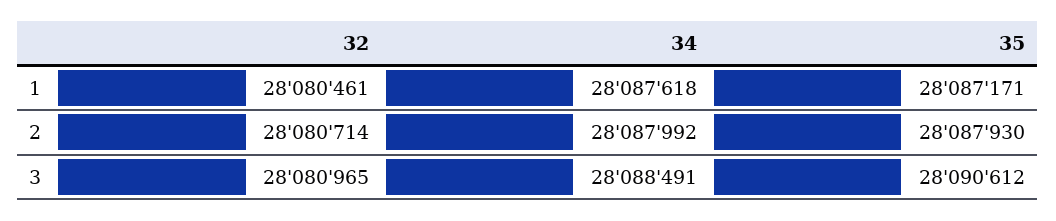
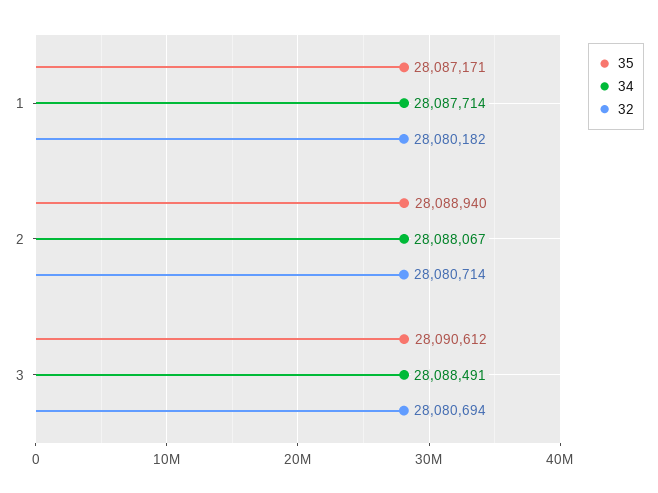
  {
    "32": {
-     "1": 28080461,
+     "1": 28080182,
      "2": 28080714,
-     "3": 28080965
+     "3": 28080694
    },
    "34": {
-     "1": 28087618,
+     "1": 28087714,
-     "2": 28087992,
+     "2": 28088067,
      "3": 28088491
    },
    "35": {
      "1": 28087171,
-     "2": 28087930,
+     "2": 28088940,
      "3": 28090612
    }
  }

